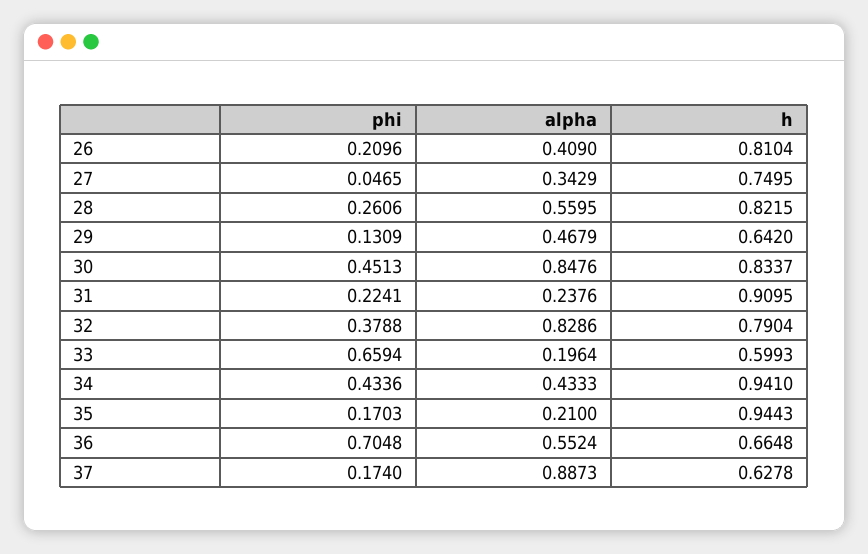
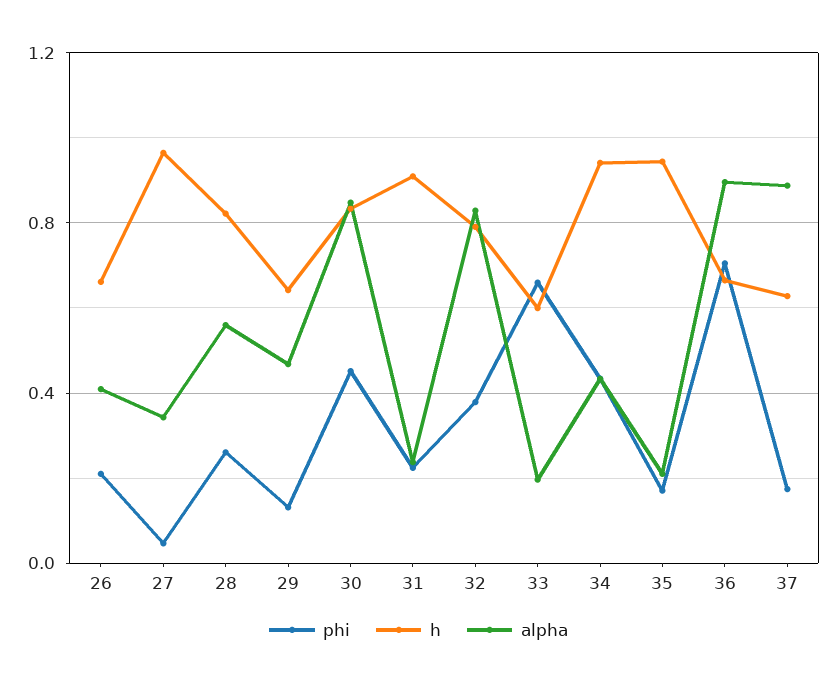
  {
    "phi": {
      "26": 0.2096,
      "27": 0.0465,
      "28": 0.2606,
      "29": 0.1309,
      "30": 0.4513,
      "31": 0.2241,
      "32": 0.3788,
      "33": 0.6594,
      "34": 0.4336,
      "35": 0.1703,
      "36": 0.7048,
      "37": 0.174
    },
    "alpha": {
      "26": 0.409,
      "27": 0.3429,
      "28": 0.5595,
      "29": 0.4679,
      "30": 0.8476,
      "31": 0.2376,
      "32": 0.8286,
      "33": 0.1964,
      "34": 0.4333,
      "35": 0.21,
-     "36": 0.5524,
+     "36": 0.9,
      "37": 0.8873
    },
    "h": {
-     "26": 0.8104,
+     "26": 0.65,
-     "27": 0.7495,
+     "27": 0.95,
      "28": 0.8215,
      "29": 0.642,
      "30": 0.8337,
      "31": 0.9095,
      "32": 0.7904,
      "33": 0.5993,
      "34": 0.941,
      "35": 0.9443,
      "36": 0.6648,
      "37": 0.6278
    }
  }

